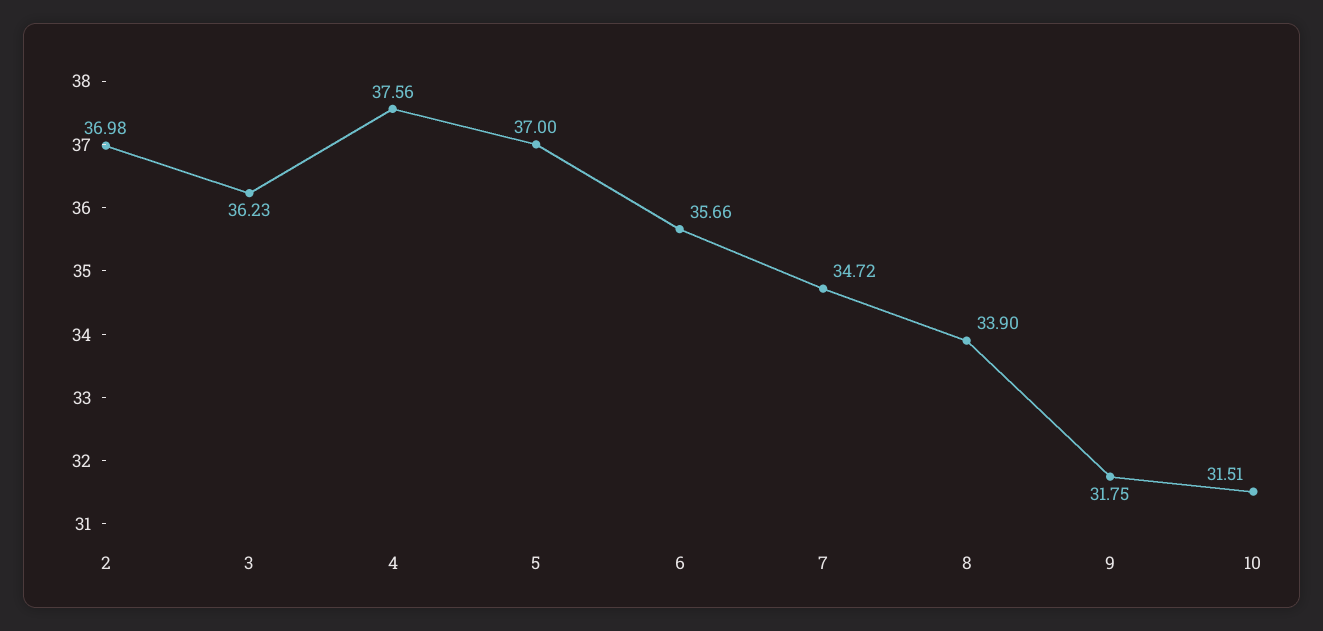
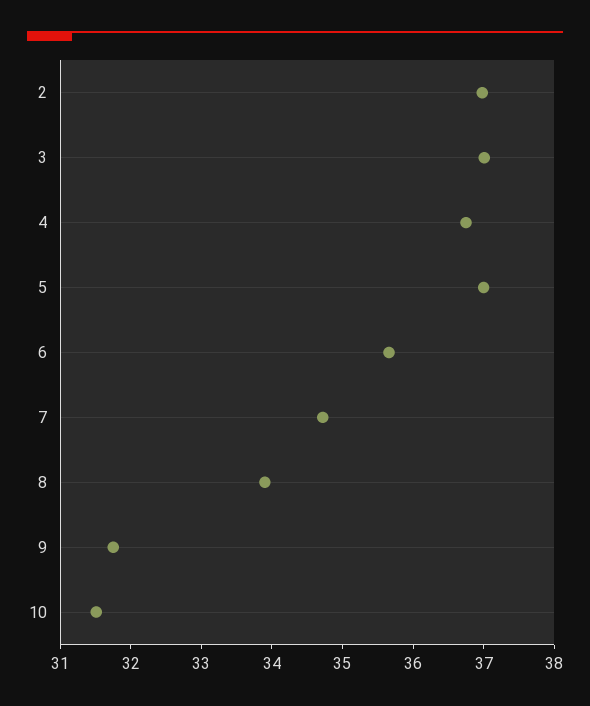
  {
    "2": 36.98,
-   "3": 36.23,
+   "3": 37,
-   "4": 37.56,
+   "4": 36.8,
    "5": 37,
    "6": 35.66,
    "7": 34.72,
    "8": 33.9,
    "9": 31.75,
    "10": 31.51
  }

